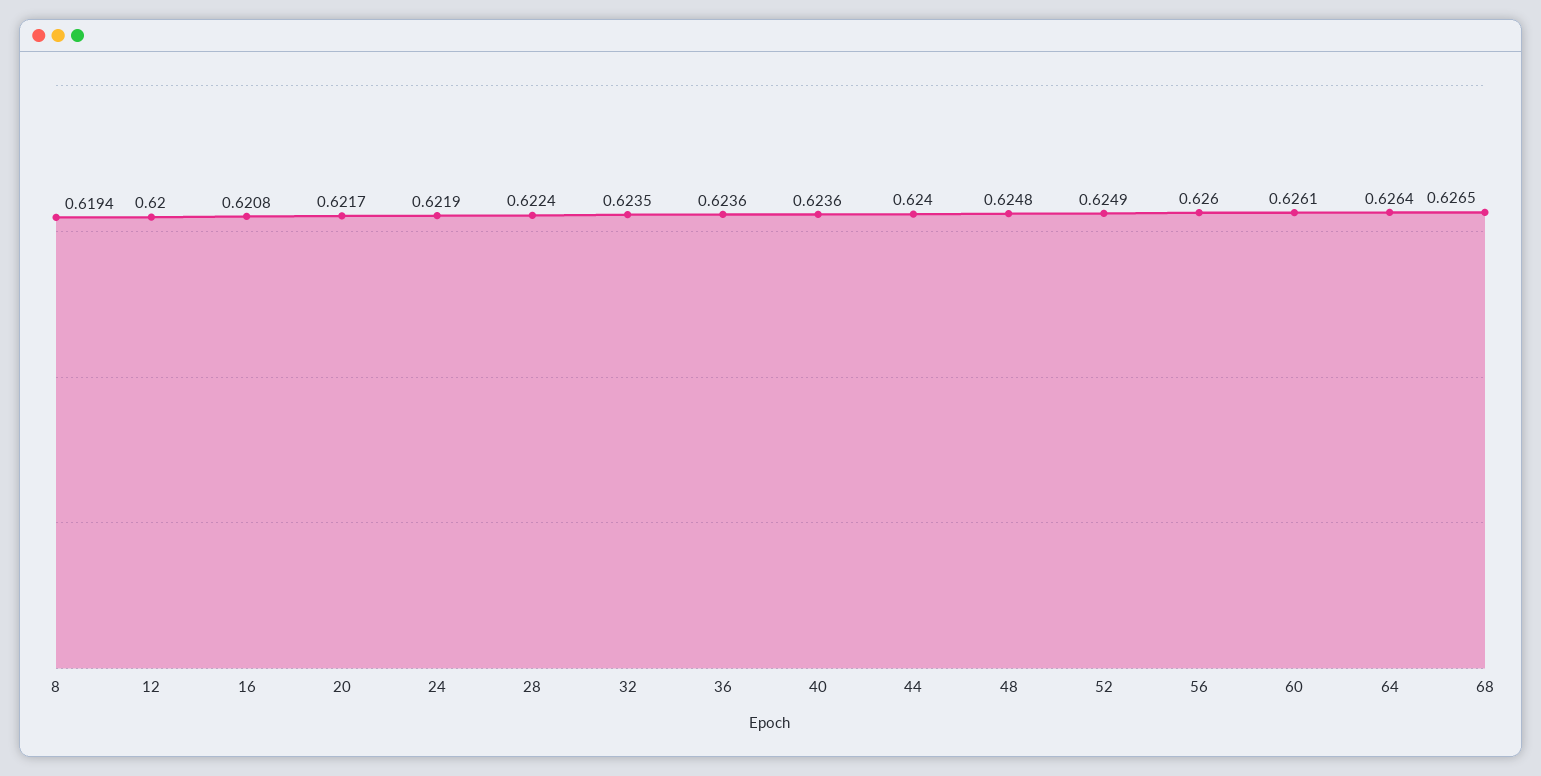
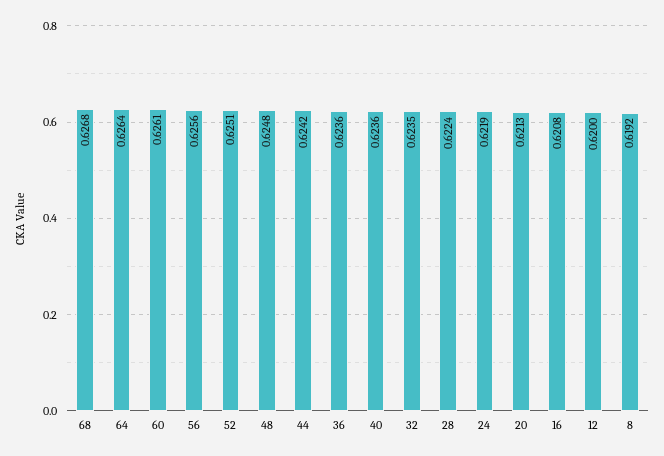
  {
-   "8": 0.6194,
+   "8": 0.6192,
    "12": 0.62,
    "16": 0.6208,
-   "20": 0.6217,
+   "20": 0.6213,
    "24": 0.6219,
    "28": 0.6224,
    "32": 0.6235,
    "36": 0.6236,
    "40": 0.6236,
-   "44": 0.624,
+   "44": 0.6242,
    "48": 0.6248,
-   "52": 0.6249,
+   "52": 0.6251,
-   "56": 0.626,
+   "56": 0.6256,
    "60": 0.6261,
    "64": 0.6264,
-   "68": 0.6265
+   "68": 0.6268
  }

